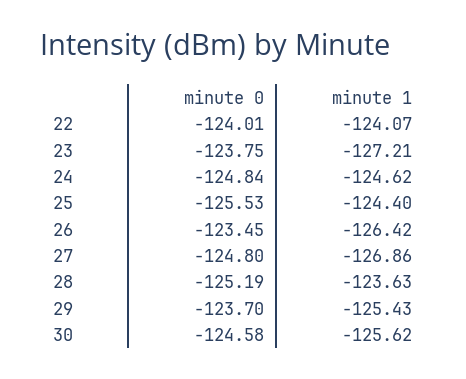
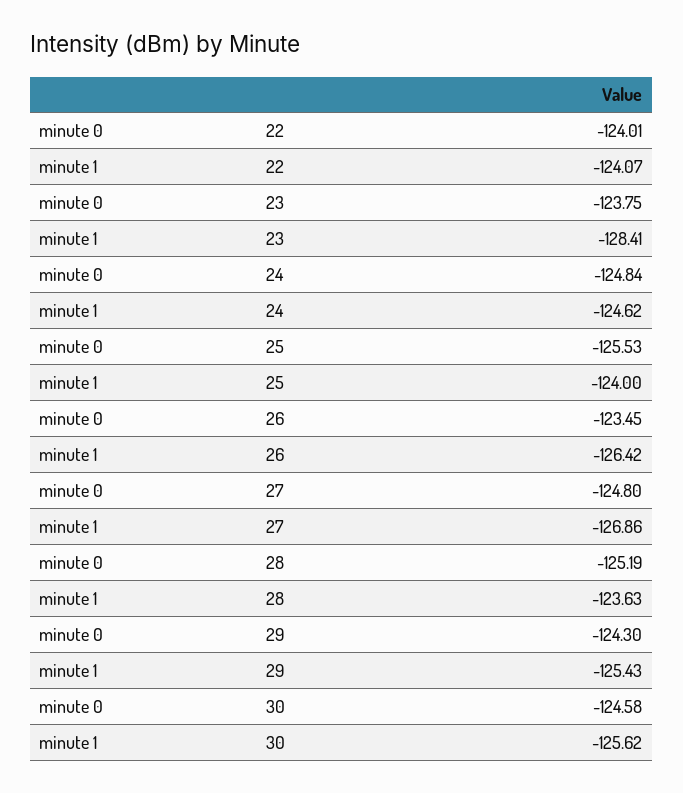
  {
    "minute 0": {
      "22": -124.01,
      "23": -123.75,
      "24": -124.84,
      "25": -125.53,
      "26": -123.45,
      "27": -124.8,
      "28": -125.19,
-     "29": -123.7,
+     "29": -124.3,
      "30": -124.58
    },
    "minute 1": {
      "22": -124.07,
-     "23": -127.21,
+     "23": -128.41,
      "24": -124.62,
-     "25": -124.4,
+     "25": -124,
      "26": -126.42,
      "27": -126.86,
      "28": -123.63,
      "29": -125.43,
      "30": -125.62
    }
  }

